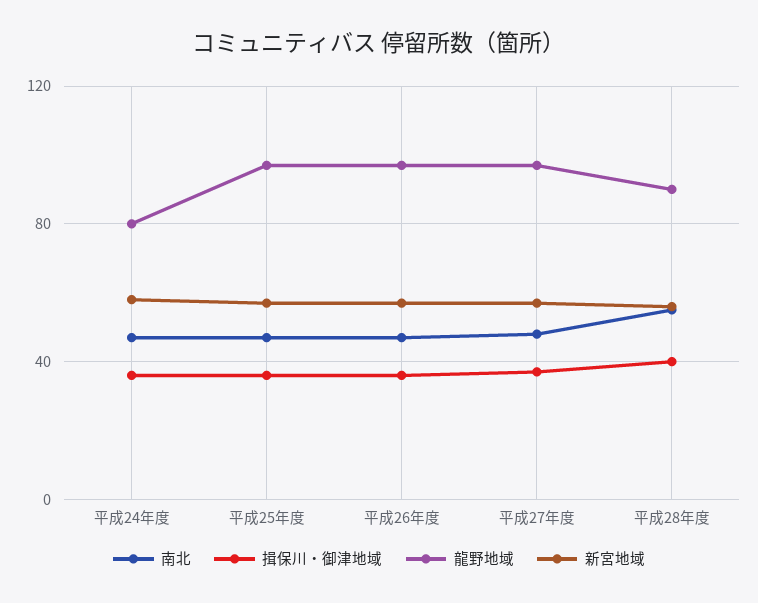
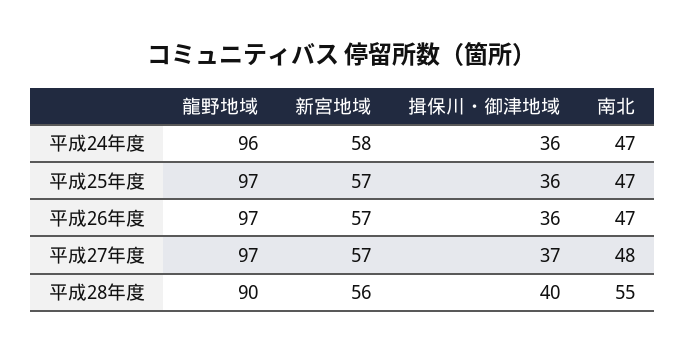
  {
    "南北": {
      "平成24年度": 47,
      "平成25年度": 47,
      "平成26年度": 47,
      "平成27年度": 48,
      "平成28年度": 55
    },
    "揖保川・御津地域": {
      "平成24年度": 36,
      "平成25年度": 36,
      "平成26年度": 36,
      "平成27年度": 37,
      "平成28年度": 40
    },
    "龍野地域": {
-     "平成24年度": 80,
+     "平成24年度": 96,
      "平成25年度": 97,
      "平成26年度": 97,
      "平成27年度": 97,
      "平成28年度": 90
    },
    "新宮地域": {
      "平成24年度": 58,
      "平成25年度": 57,
      "平成26年度": 57,
      "平成27年度": 57,
      "平成28年度": 56
    }
  }

